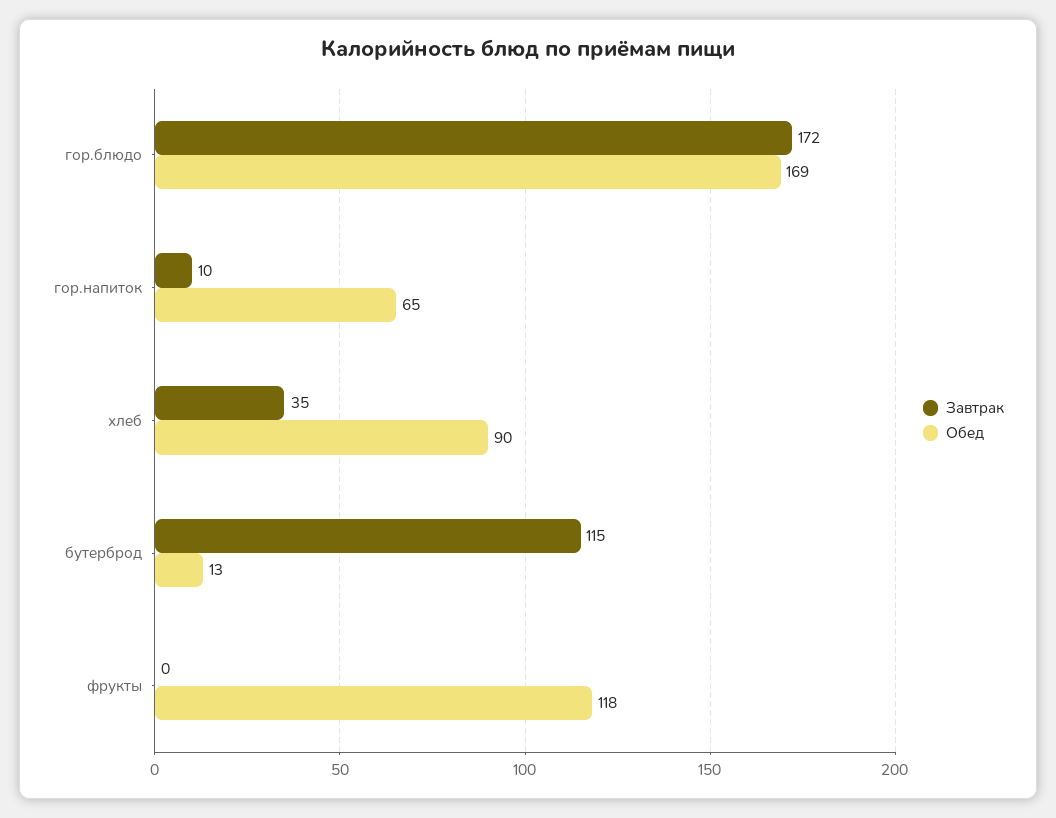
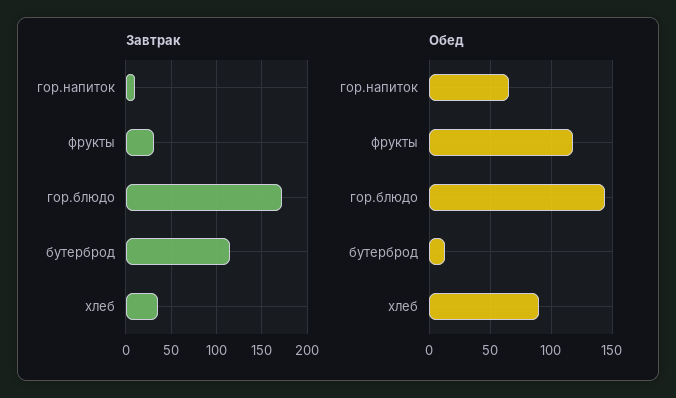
  {
    "Завтрак": {
      "гор.блюдо": 172,
      "гор.напиток": 10,
      "хлеб": 35,
      "бутерброд": 115,
-     "фрукты": 0
+     "фрукты": 30
    },
    "Обед": {
-     "гор.блюдо": 169,
+     "гор.блюдо": 145,
      "гор.напиток": 65,
      "хлеб": 90,
      "бутерброд": 13,
      "фрукты": 118
    }
  }

